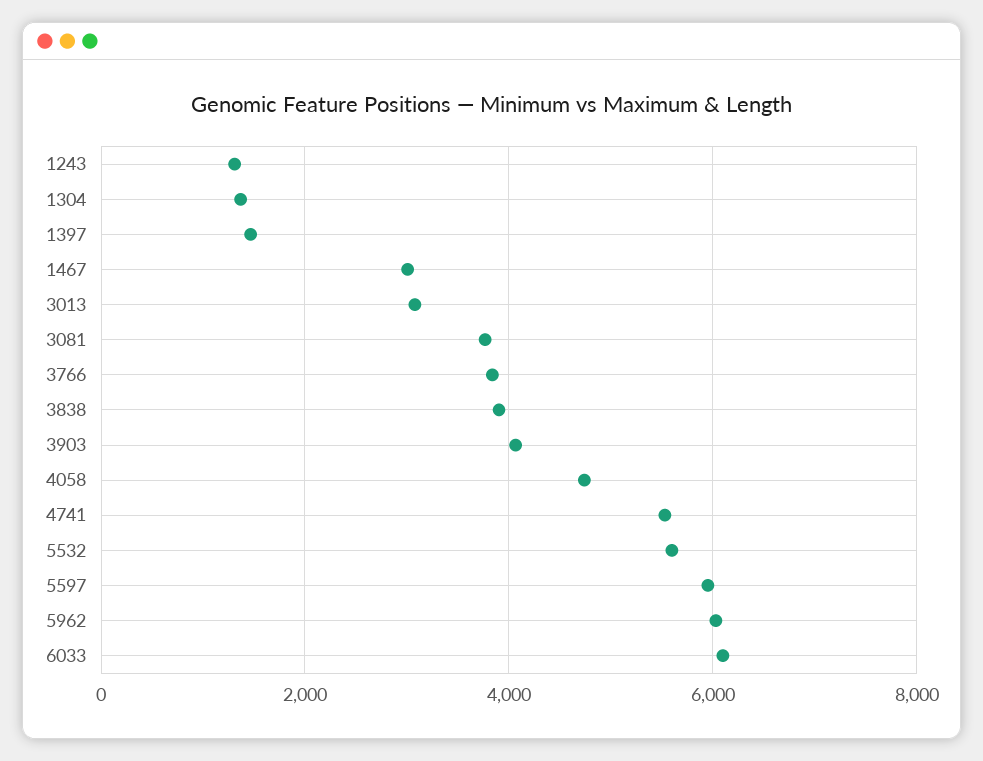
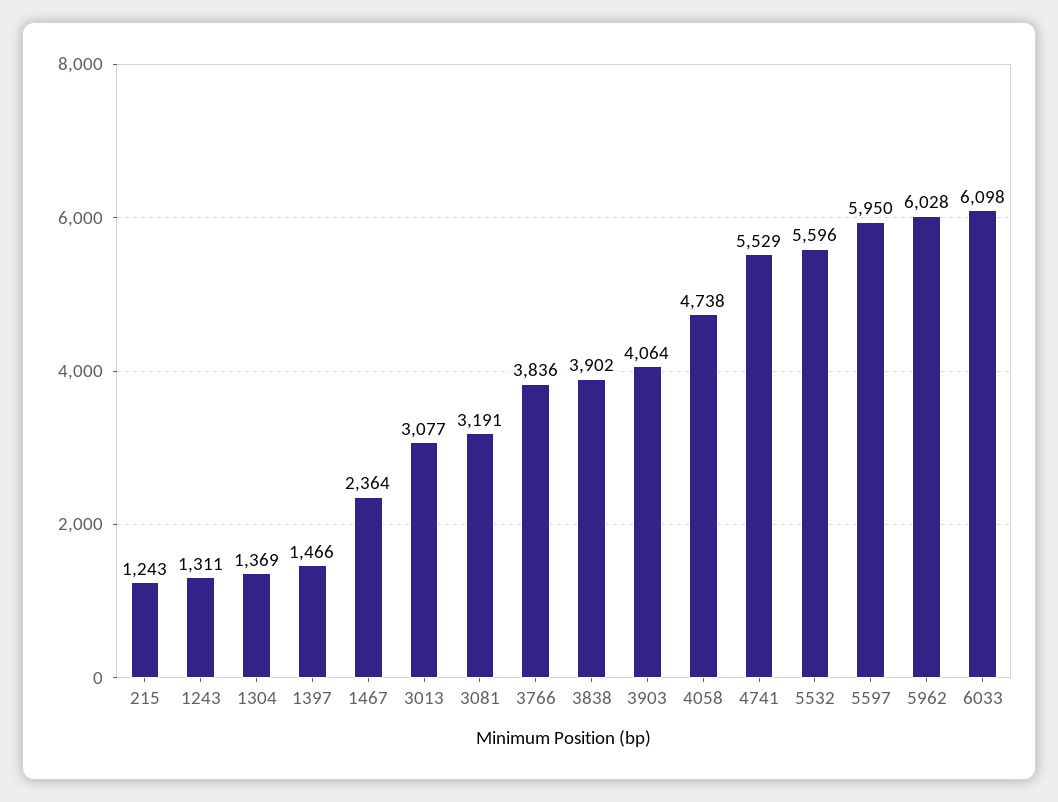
  {
    "1243": 1311,
    "1304": 1369,
    "1397": 1466,
-   "1467": 3000,
+   "1467": 2364,
    "3013": 3077,
-   "3081": 3800,
+   "3081": 3191,
    "3766": 3836,
    "3838": 3902,
    "3903": 4064,
    "4058": 4738,
    "4741": 5529,
    "5532": 5596,
    "5597": 5950,
    "5962": 6028,
-   "6033": 6098
+   "6033": 6098,
+   "215": 1243
  }

